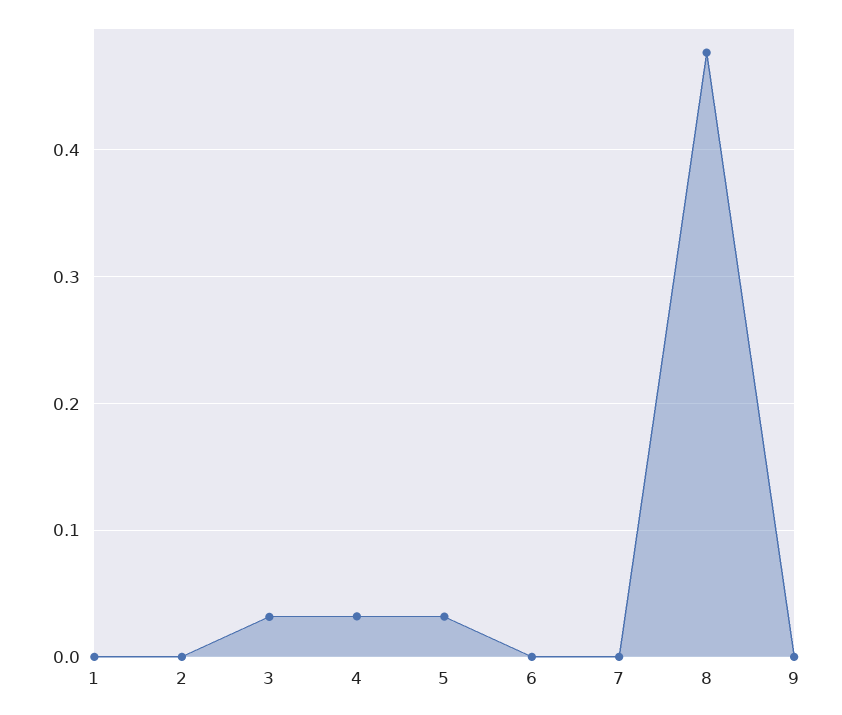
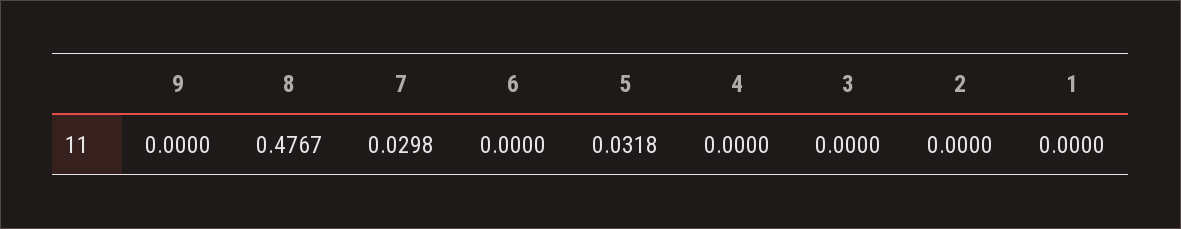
  {
    "1": 0,
    "2": 0,
-   "3": 0.03,
+   "3": 0,
-   "4": 0.03,
+   "4": 0,
    "5": 0.0318,
    "6": 0,
-   "7": 0,
+   "7": 0.0298,
    "8": 0.4767,
    "9": 0
  }

